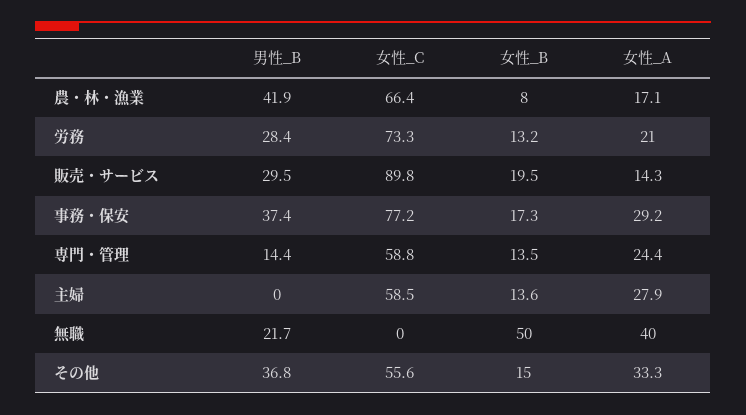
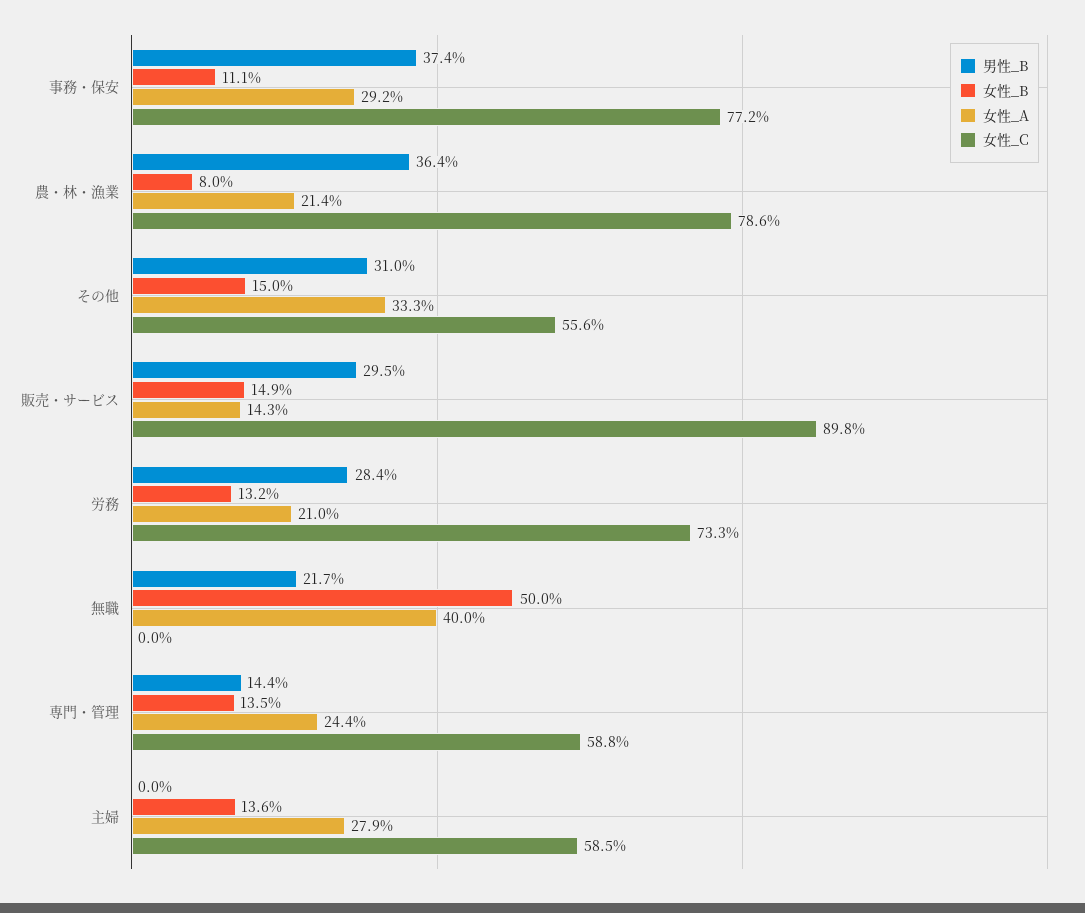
  {
    "男性_B": {
-     "農・林・漁業": 41.9,
+     "農・林・漁業": 36.4,
      "労務": 28.4,
      "販売・サービス": 29.5,
      "事務・保安": 37.4,
      "専門・管理": 14.4,
      "主婦": 0,
      "無職": 21.7,
-     "その他": 36.8
+     "その他": 31
    },
    "女性_C": {
-     "農・林・漁業": 66.4,
+     "農・林・漁業": 78.6,
      "労務": 73.3,
      "販売・サービス": 89.8,
      "事務・保安": 77.2,
      "専門・管理": 58.8,
      "主婦": 58.5,
      "無職": 0,
      "その他": 55.6
    },
    "女性_B": {
      "農・林・漁業": 8,
      "労務": 13.2,
-     "販売・サービス": 19.5,
+     "販売・サービス": 14.9,
-     "事務・保安": 17.3,
+     "事務・保安": 11.1,
      "専門・管理": 13.5,
      "主婦": 13.6,
      "無職": 50,
      "その他": 15
    },
    "女性_A": {
-     "農・林・漁業": 17.1,
+     "農・林・漁業": 21.4,
      "労務": 21,
      "販売・サービス": 14.3,
      "事務・保安": 29.2,
      "専門・管理": 24.4,
      "主婦": 27.9,
      "無職": 40,
      "その他": 33.3
    }
  }

